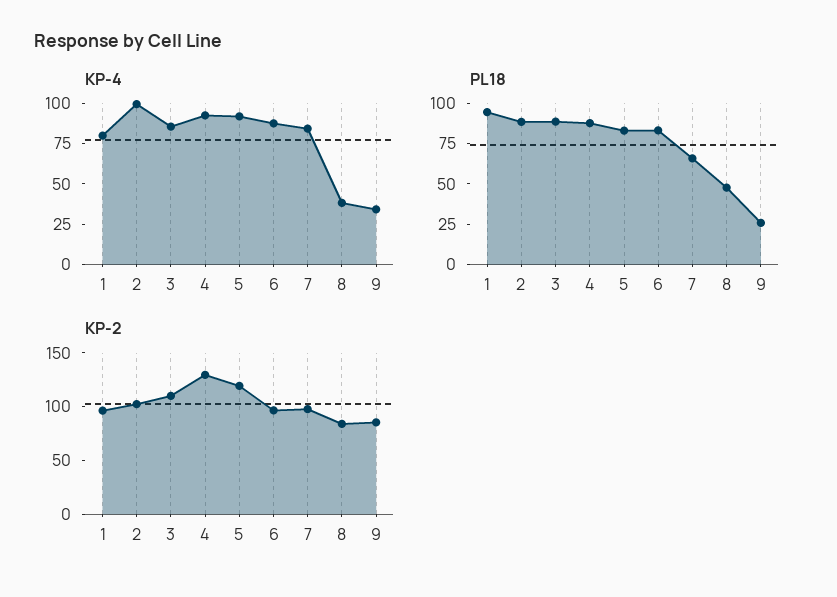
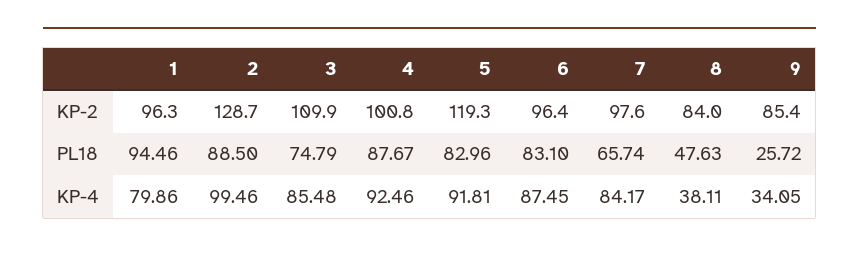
  {
    "KP-4": {
      "1": 79.86,
      "2": 99.46,
      "3": 85.48,
      "4": 92.46,
      "5": 91.81,
      "6": 87.45,
      "7": 84.17,
      "8": 38.11,
      "9": 34.05
    },
    "PL18": {
      "1": 94.46,
      "2": 88.5,
-     "3": 90,
+     "3": 74.79,
      "4": 87.67,
      "5": 82.96,
      "6": 83.1,
      "7": 65.74,
      "8": 47.63,
      "9": 25.72
    },
    "KP-2": {
      "1": 96.3,
-     "2": 100,
+     "2": 128.7,
      "3": 109.9,
-     "4": 130,
+     "4": 100.8,
      "5": 119.3,
      "6": 96.4,
      "7": 97.6,
      "8": 84,
      "9": 85.4
    }
  }

